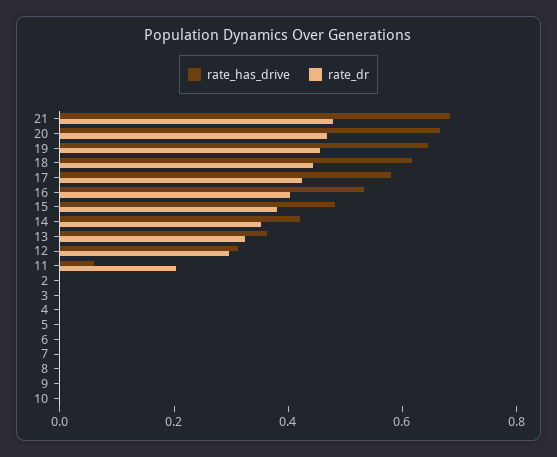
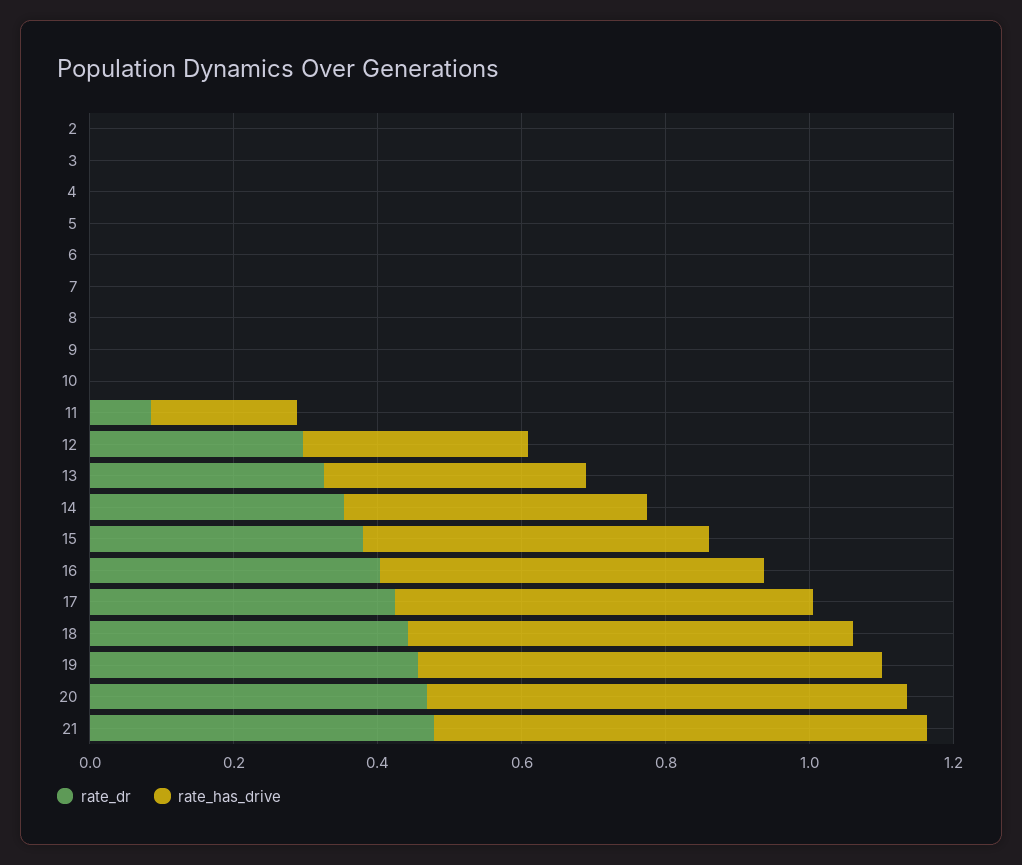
  {
    "rate_has_drive": {
      "21": 0.7,
      "20": 0.65,
      "19": 0.65,
      "18": 0.6,
      "17": 0.6,
      "16": 0.55,
      "15": 0.5,
      "14": 0.4,
      "13": 0.35,
      "12": 0.3,
-     "11": 0.05,
+     "11": 0.2,
      "2": 0,
      "3": 0,
      "4": 0,
      "5": 0,
      "6": 0,
      "7": 0,
      "8": 0,
      "9": 0,
      "10": 0
    },
    "rate_dr": {
      "21": 0.5,
      "20": 0.45,
      "19": 0.45,
      "18": 0.45,
      "17": 0.4,
      "16": 0.4,
      "15": 0.4,
      "14": 0.35,
      "13": 0.35,
      "12": 0.3,
-     "11": 0.2,
+     "11": 0.1,
      "2": 0,
      "3": 0,
      "4": 0,
      "5": 0,
      "6": 0,
      "7": 0,
      "8": 0,
      "9": 0,
      "10": 0
    }
  }

